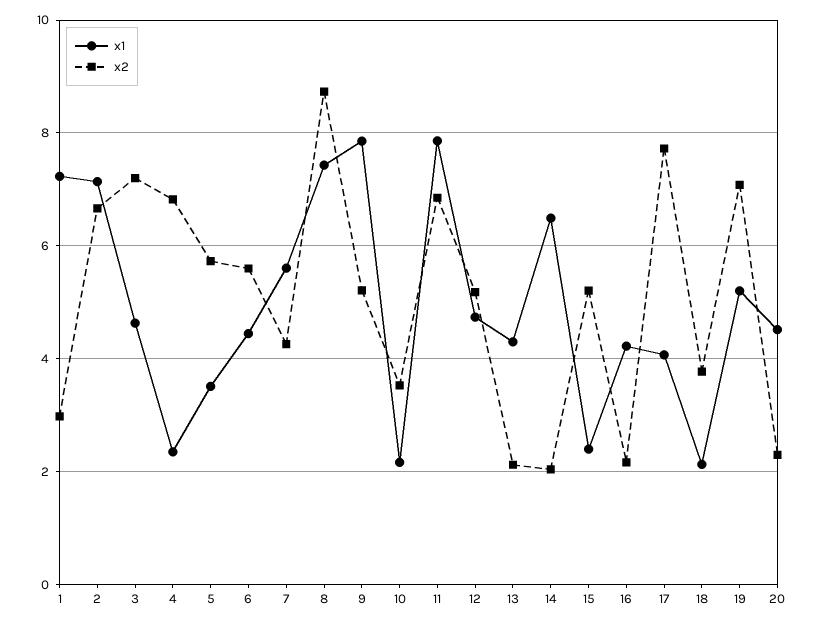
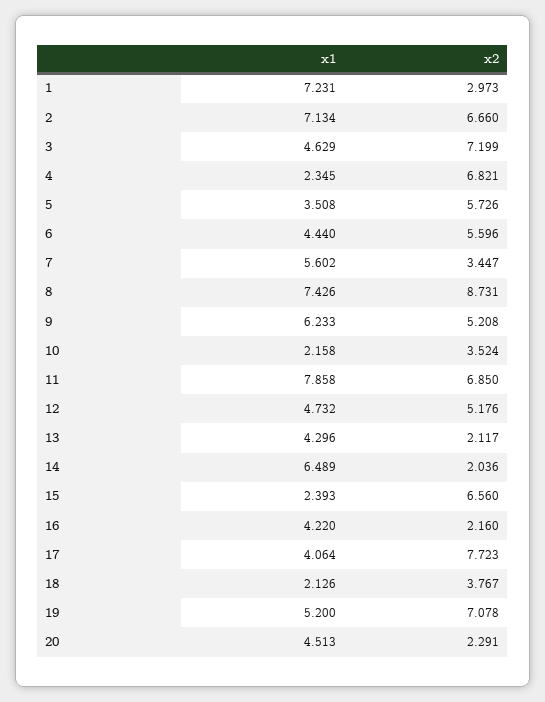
  {
    "x1": {
      "1": 7.231,
      "2": 7.134,
      "3": 4.629,
      "4": 2.345,
      "5": 3.508,
      "6": 4.44,
      "7": 5.602,
      "8": 7.426,
-     "9": 7.8,
+     "9": 6.233,
      "10": 2.158,
      "11": 7.858,
      "12": 4.732,
      "13": 4.296,
      "14": 6.489,
      "15": 2.393,
      "16": 4.22,
      "17": 4.064,
      "18": 2.126,
      "19": 5.2,
      "20": 4.513
    },
    "x2": {
      "1": 2.973,
      "2": 6.66,
      "3": 7.199,
      "4": 6.821,
      "5": 5.726,
      "6": 5.596,
-     "7": 4.2,
+     "7": 3.447,
      "8": 8.731,
      "9": 5.208,
      "10": 3.524,
      "11": 6.85,
      "12": 5.176,
      "13": 2.117,
      "14": 2.036,
-     "15": 5.2,
+     "15": 6.56,
      "16": 2.16,
      "17": 7.723,
      "18": 3.767,
      "19": 7.078,
      "20": 2.291
    }
  }

